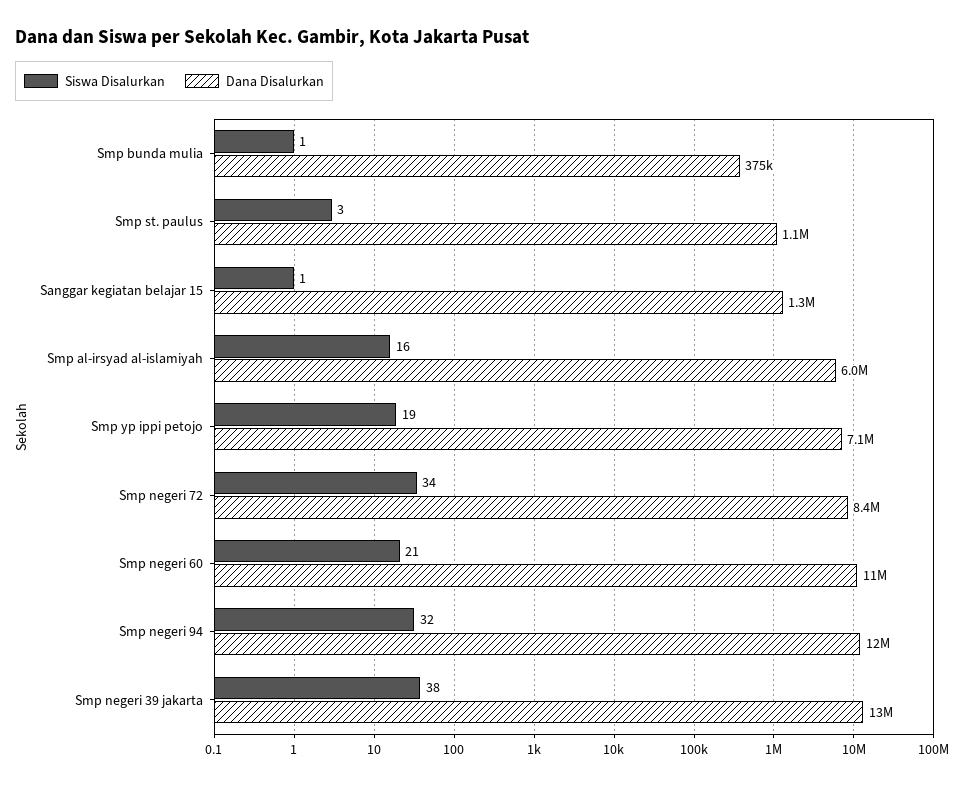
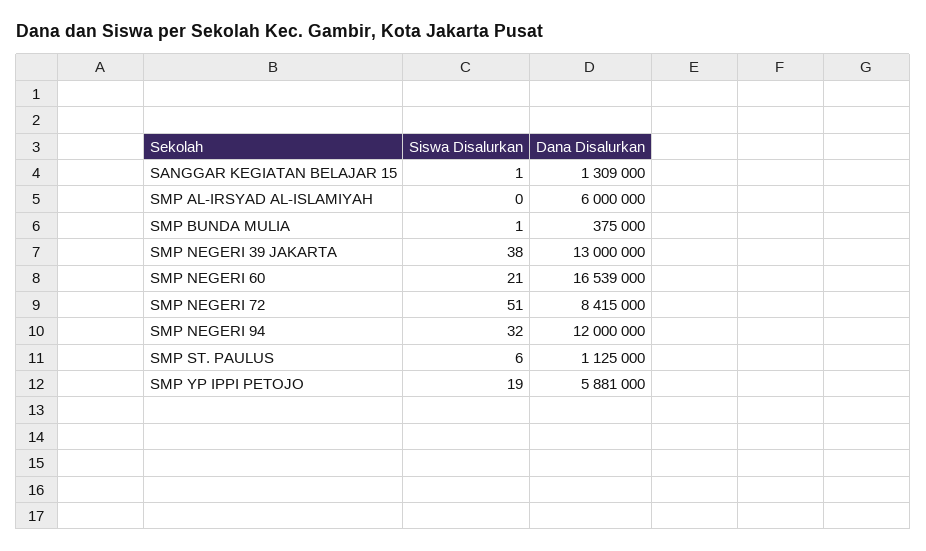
  {
    "Siswa Disalurkan": {
      "Smp bunda mulia": 1,
-     "Smp st. paulus": 3,
+     "Smp st. paulus": 6,
      "Sanggar kegiatan belajar 15": 1,
-     "Smp al-irsyad al-islamiyah": 16,
+     "Smp al-irsyad al-islamiyah": 0,
      "Smp yp ippi petojo": 19,
-     "Smp negeri 72": 34,
+     "Smp negeri 72": 51,
      "Smp negeri 60": 21,
      "Smp negeri 94": 32,
      "Smp negeri 39 jakarta": 38
    },
    "Dana Disalurkan": {
      "Smp bunda mulia": 375000,
      "Smp st. paulus": 1125000,
      "Sanggar kegiatan belajar 15": 1309000,
      "Smp al-irsyad al-islamiyah": 6000000,
-     "Smp yp ippi petojo": 7100000,
+     "Smp yp ippi petojo": 5881000,
      "Smp negeri 72": 8415000,
-     "Smp negeri 60": 11000000,
+     "Smp negeri 60": 16539000,
      "Smp negeri 94": 12000000,
      "Smp negeri 39 jakarta": 13000000
    }
  }

